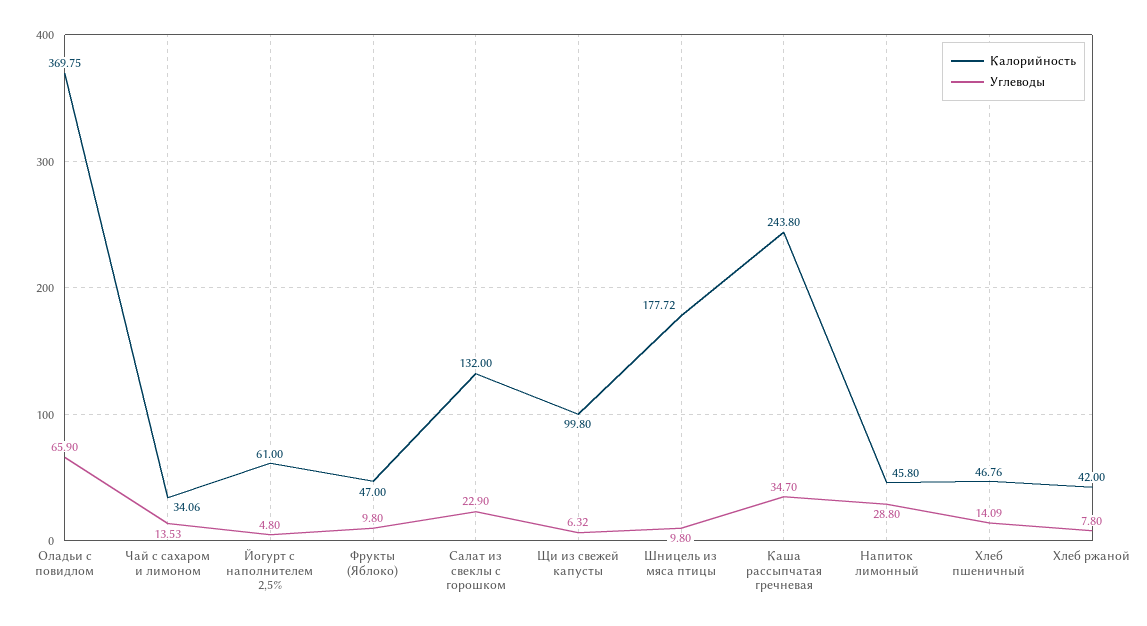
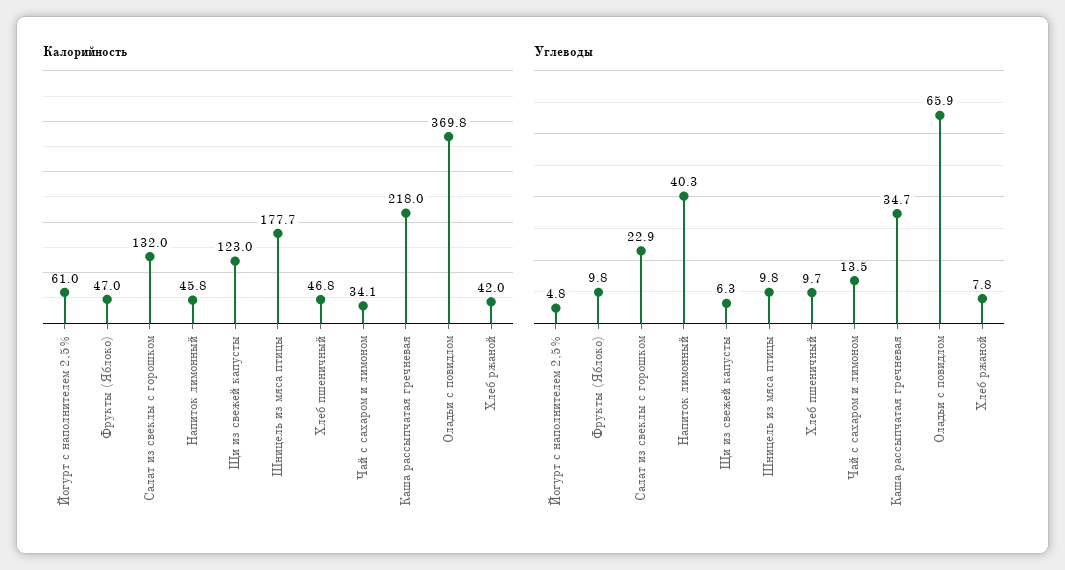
  {
    "Калорийность": {
      "Оладьи с повидлом": 369.75,
      "Чай с сахаром и лимоном": 34.06,
      "Йогурт с наполнителем 2,5%": 61,
      "Фрукты (Яблоко)": 47,
      "Салат из свеклы с горошком": 132,
-     "Щи из свежей капусты": 99.8,
+     "Щи из свежей капусты": 123,
      "Шницель из мяса птицы": 177.72,
-     "Каша рассыпчатая гречневая": 243.8,
+     "Каша рассыпчатая гречневая": 218,
      "Напиток лимонный": 45.8,
      "Хлеб пшеничный": 46.76,
      "Хлеб ржаной": 42
    },
    "Углеводы": {
      "Оладьи с повидлом": 65.9,
      "Чай с сахаром и лимоном": 13.53,
      "Йогурт с наполнителем 2,5%": 4.8,
      "Фрукты (Яблоко)": 9.8,
      "Салат из свеклы с горошком": 22.9,
      "Щи из свежей капусты": 6.32,
      "Шницель из мяса птицы": 9.8,
      "Каша рассыпчатая гречневая": 34.7,
-     "Напиток лимонный": 28.8,
+     "Напиток лимонный": 40.3,
-     "Хлеб пшеничный": 14.09,
+     "Хлеб пшеничный": 9.7,
      "Хлеб ржаной": 7.8
    }
  }

